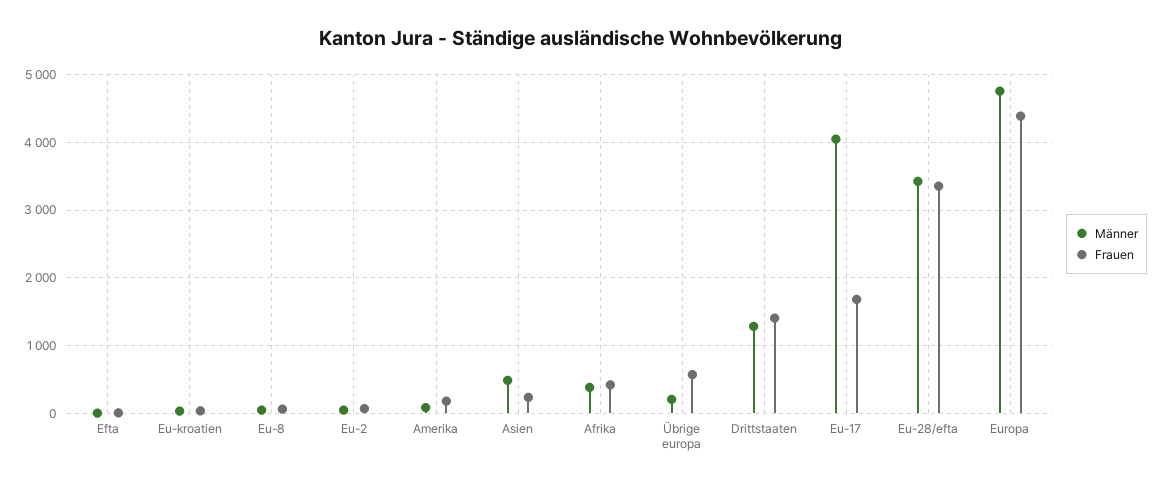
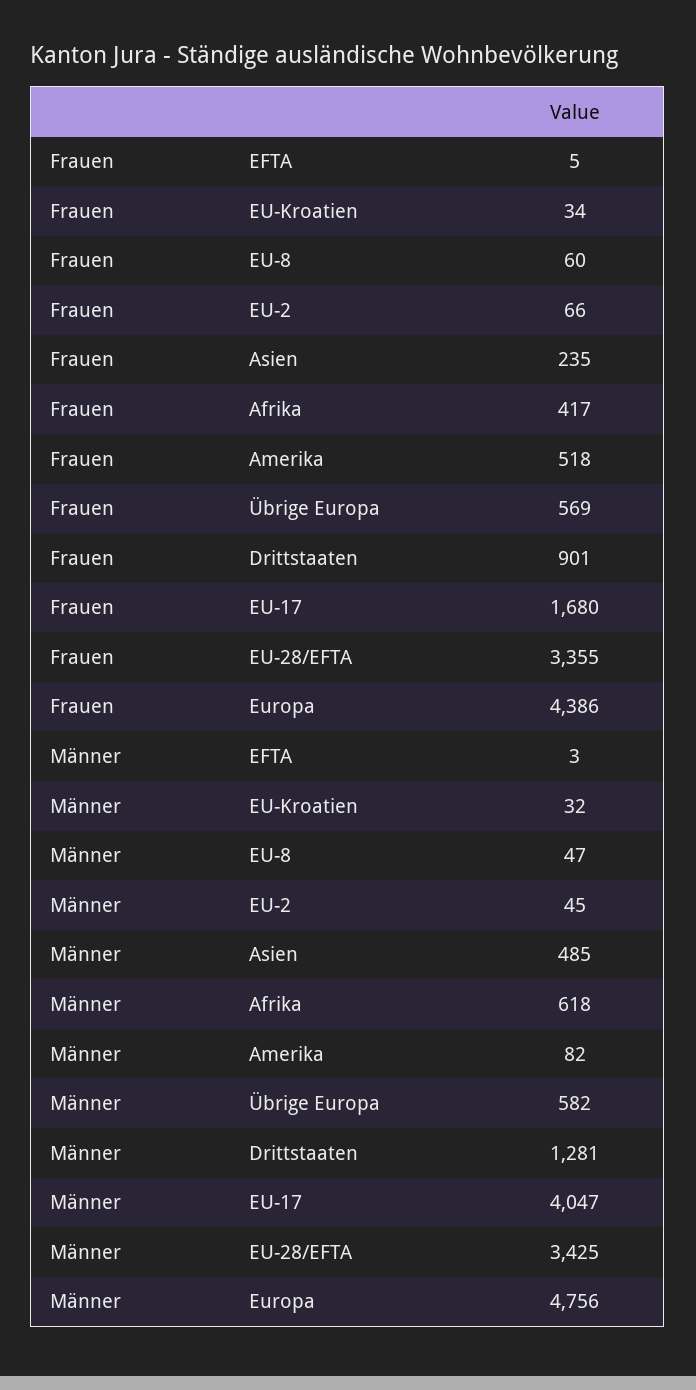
  {
    "Männer": {
      "Efta": 3,
      "Eu-kroatien": 32,
      "Eu-8": 47,
      "Eu-2": 45,
      "Amerika": 82,
      "Asien": 485,
-     "Afrika": 400,
+     "Afrika": 618,
-     "Übrige europa": 200,
+     "Übrige europa": 582,
      "Drittstaaten": 1281,
      "Eu-17": 4047,
      "Eu-28/efta": 3425,
      "Europa": 4756
    },
    "Frauen": {
      "Efta": 5,
      "Eu-kroatien": 34,
      "Eu-8": 60,
      "Eu-2": 66,
-     "Amerika": 200,
+     "Amerika": 518,
      "Asien": 235,
      "Afrika": 417,
      "Übrige europa": 569,
-     "Drittstaaten": 1400,
+     "Drittstaaten": 901,
      "Eu-17": 1680,
      "Eu-28/efta": 3355,
      "Europa": 4386
    }
  }

